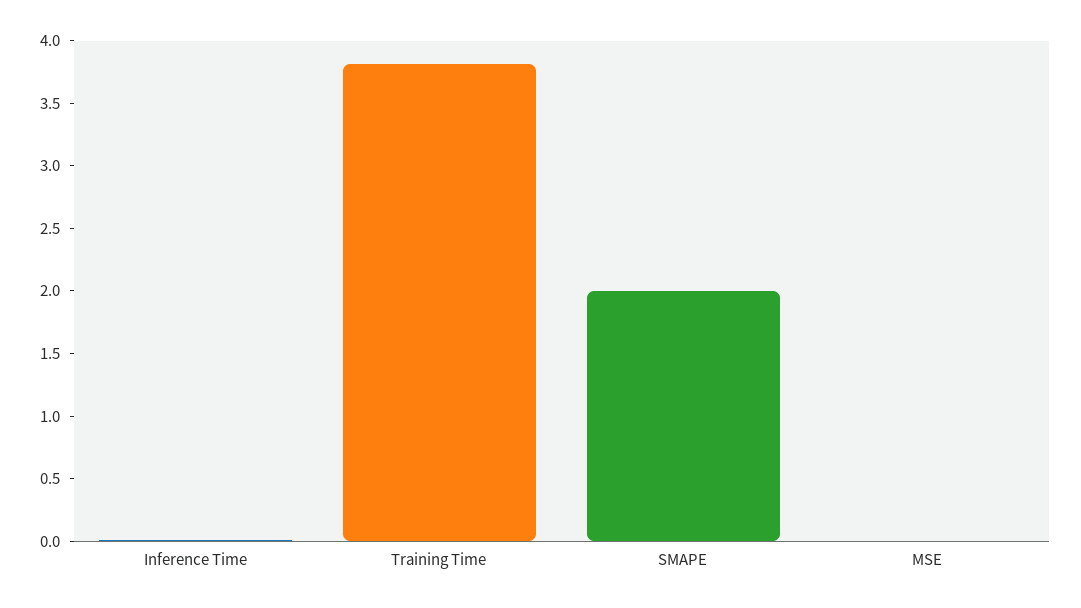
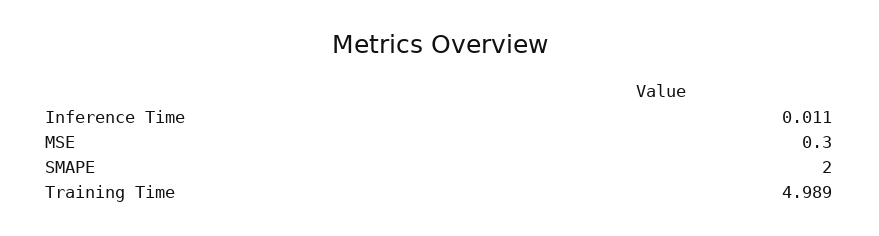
  {
    "Inference Time": 0.011,
-   "Training Time": 3.8,
+   "Training Time": 4.989,
    "SMAPE": 2,
-   "MSE": 0
+   "MSE": 0.3
  }

